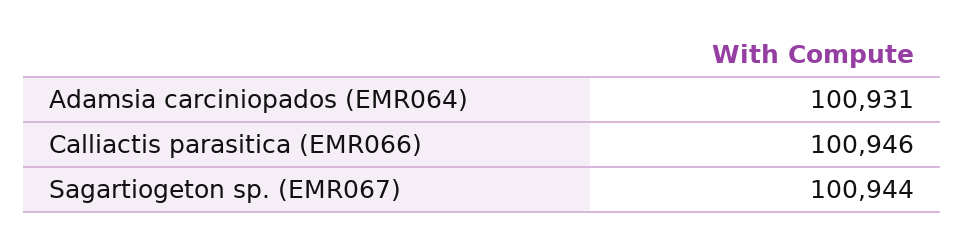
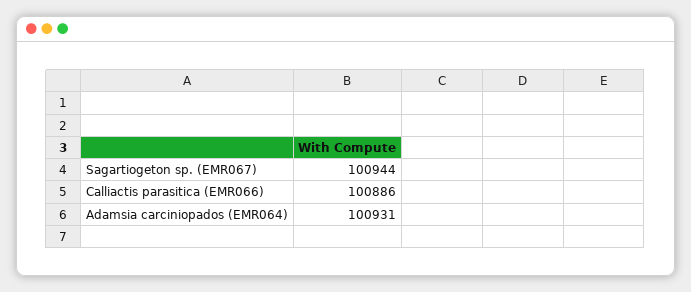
  {
    "Adamsia carciniopados (EMR064)": 100931,
-   "Calliactis parasitica (EMR066)": 100946,
+   "Calliactis parasitica (EMR066)": 100886,
    "Sagartiogeton sp. (EMR067)": 100944
  }

